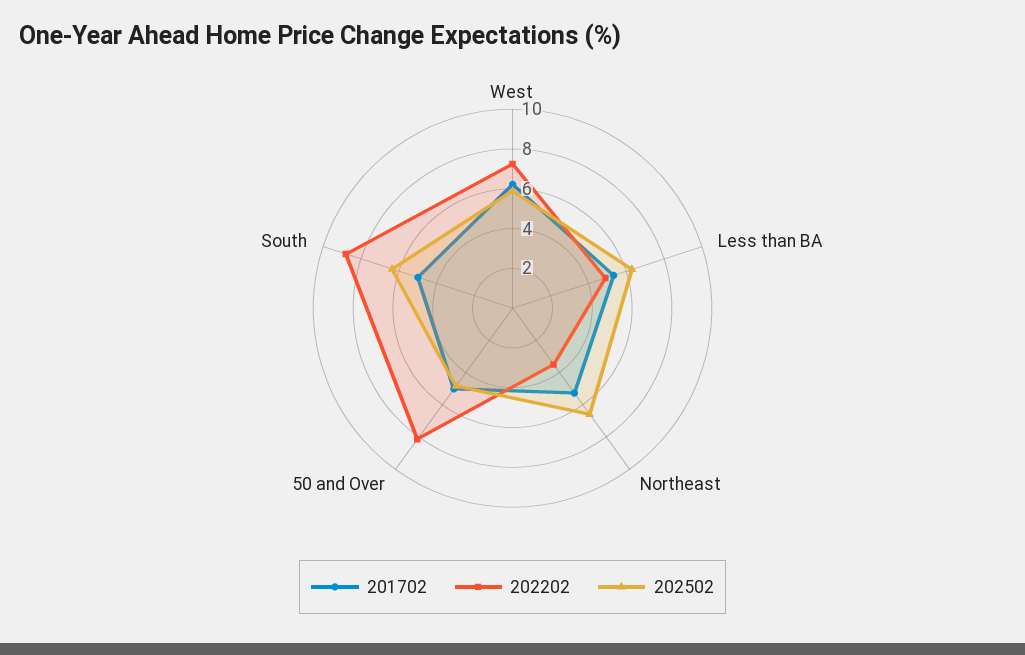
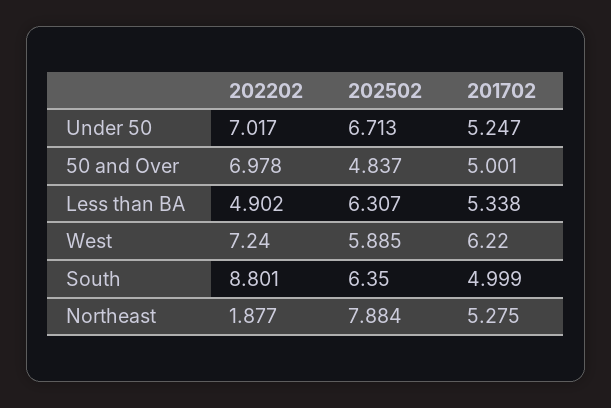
  {
    "201702": {
      "West": 6.22,
      "Less than BA": 5.338,
      "Northeast": 5.275,
      "50 and Over": 5.001,
-     "South": 4.999
+     "South": 4.999,
+     "Under 50": 5.247
    },
    "202202": {
      "West": 7.24,
      "Less than BA": 4.902,
-     "Northeast": 3.5,
+     "Northeast": 1.877,
-     "50 and Over": 8,
+     "50 and Over": 6.978,
-     "South": 8.801
+     "South": 8.801,
+     "Under 50": 7.017
    },
    "202502": {
      "West": 5.885,
      "Less than BA": 6.307,
-     "Northeast": 6.5,
+     "Northeast": 7.884,
      "50 and Over": 4.837,
-     "South": 6.35
+     "South": 6.35,
+     "Under 50": 6.713
    }
  }

